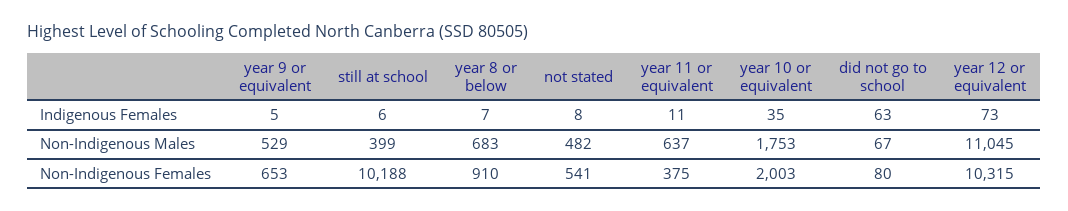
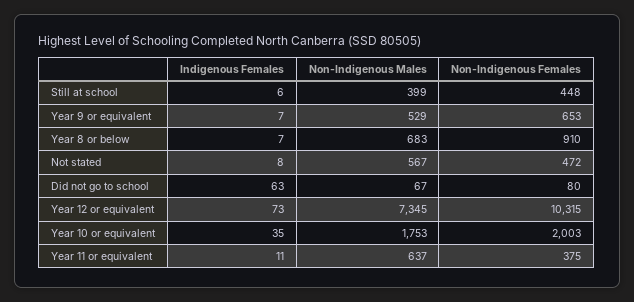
  {
    "year 9 or equivalent": {
-     "Indigenous Females": 5,
+     "Indigenous Females": 7,
      "Non-Indigenous Males": 529,
      "Non-Indigenous Females": 653
    },
    "still at school": {
      "Indigenous Females": 6,
      "Non-Indigenous Males": 399,
-     "Non-Indigenous Females": 10188
+     "Non-Indigenous Females": 448
    },
    "year 8 or below": {
      "Indigenous Females": 7,
      "Non-Indigenous Males": 683,
      "Non-Indigenous Females": 910
    },
    "not stated": {
      "Indigenous Females": 8,
-     "Non-Indigenous Males": 482,
+     "Non-Indigenous Males": 567,
-     "Non-Indigenous Females": 541
+     "Non-Indigenous Females": 472
    },
    "year 11 or equivalent": {
      "Indigenous Females": 11,
      "Non-Indigenous Males": 637,
      "Non-Indigenous Females": 375
    },
    "year 10 or equivalent": {
      "Indigenous Females": 35,
      "Non-Indigenous Males": 1753,
      "Non-Indigenous Females": 2003
    },
    "did not go to school": {
      "Indigenous Females": 63,
      "Non-Indigenous Males": 67,
      "Non-Indigenous Females": 80
    },
    "year 12 or equivalent": {
      "Indigenous Females": 73,
-     "Non-Indigenous Males": 11045,
+     "Non-Indigenous Males": 7345,
      "Non-Indigenous Females": 10315
    }
  }

